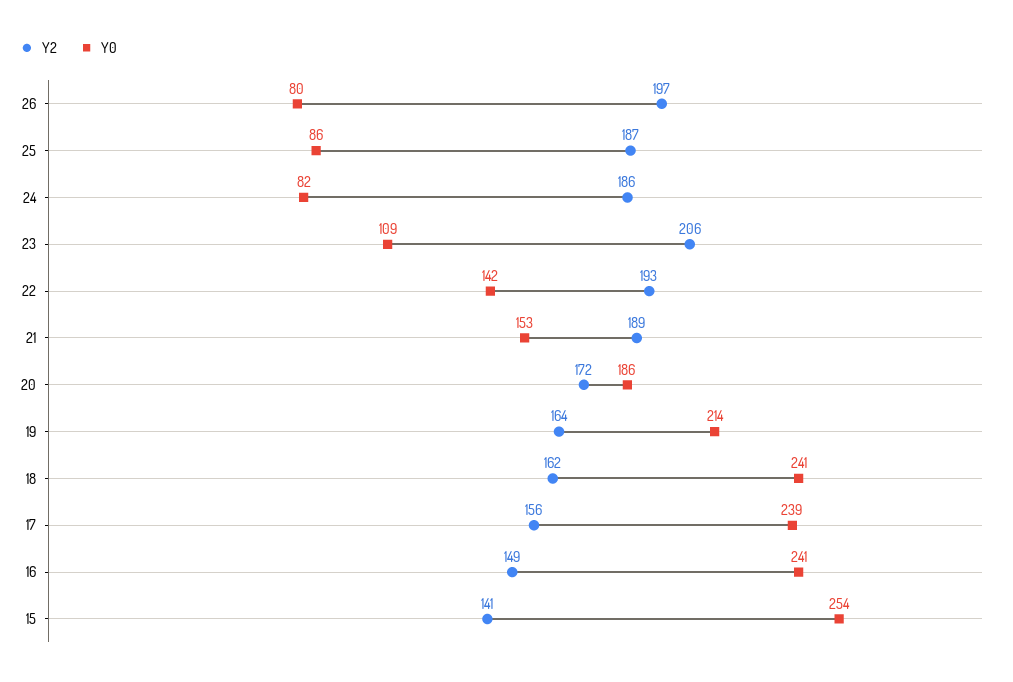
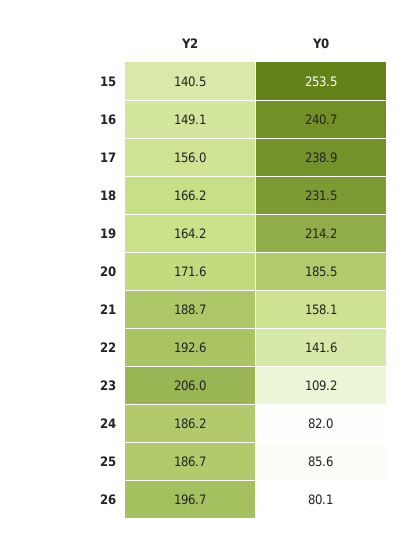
  {
    "Y2": {
      "26": 196.7,
      "25": 186.7,
      "24": 186.2,
      "23": 206,
      "22": 192.6,
      "21": 188.7,
      "20": 171.6,
      "19": 164.2,
-     "18": 162,
+     "18": 166.2,
      "17": 156,
      "16": 149.1,
      "15": 140.5
    },
    "Y0": {
      "26": 80.1,
      "25": 85.6,
      "24": 82,
      "23": 109.2,
      "22": 141.6,
-     "21": 153,
+     "21": 158.1,
      "20": 185.5,
      "19": 214.2,
-     "18": 241,
+     "18": 231.5,
      "17": 238.9,
      "16": 240.7,
      "15": 253.5
    }
  }

